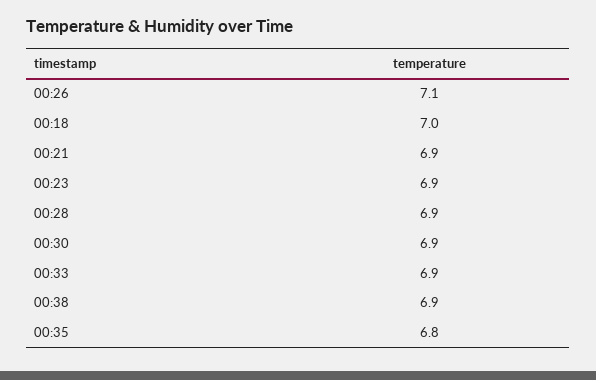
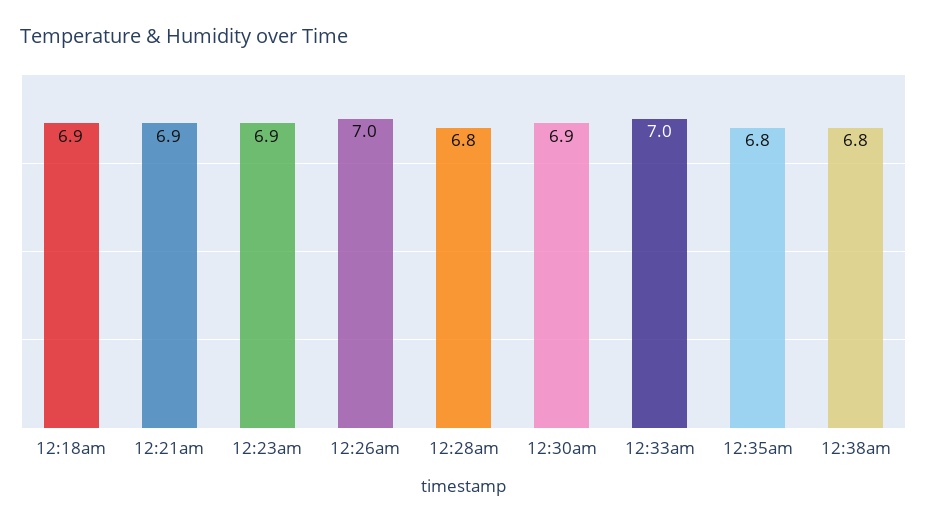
  {
-   "00:26": 7.1,
+   "00:26": 7,
-   "00:18": 7,
+   "00:18": 6.9,
    "00:21": 6.9,
    "00:23": 6.9,
-   "00:28": 6.9,
+   "00:28": 6.8,
    "00:30": 6.9,
-   "00:33": 6.9,
+   "00:33": 7,
-   "00:38": 6.9,
+   "00:38": 6.8,
    "00:35": 6.8
  }

